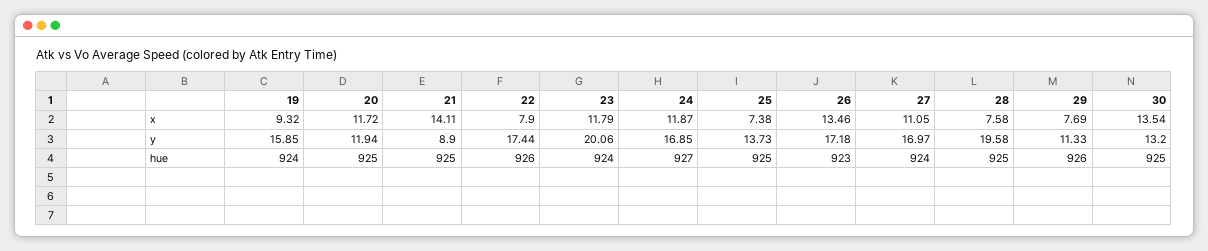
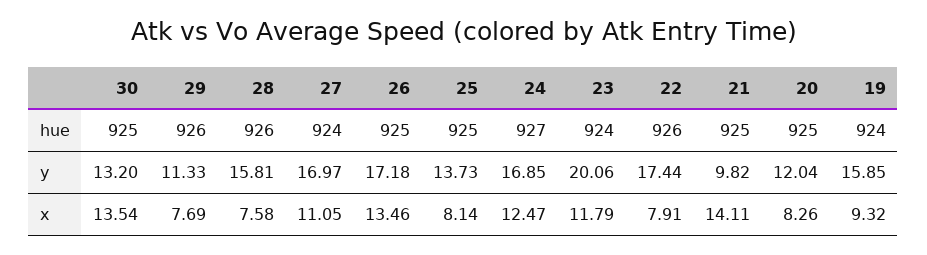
  {
    "19": {
      "x": 9.32,
      "y": 15.85,
      "hue": 924
    },
    "20": {
-     "x": 11.72,
+     "x": 8.26,
-     "y": 11.94,
+     "y": 12.04,
      "hue": 925
    },
    "21": {
      "x": 14.11,
-     "y": 8.9,
+     "y": 9.82,
      "hue": 925
    },
    "22": {
-     "x": 7.9,
+     "x": 7.91,
      "y": 17.44,
      "hue": 926
    },
    "23": {
      "x": 11.79,
      "y": 20.06,
      "hue": 924
    },
    "24": {
-     "x": 11.87,
+     "x": 12.47,
      "y": 16.85,
      "hue": 927
    },
    "25": {
-     "x": 7.38,
+     "x": 8.14,
      "y": 13.73,
      "hue": 925
    },
    "26": {
      "x": 13.46,
      "y": 17.18,
-     "hue": 923
+     "hue": 925
    },
    "27": {
      "x": 11.05,
      "y": 16.97,
      "hue": 924
    },
    "28": {
      "x": 7.58,
-     "y": 19.58,
+     "y": 15.81,
-     "hue": 925
+     "hue": 926
    },
    "29": {
      "x": 7.69,
      "y": 11.33,
      "hue": 926
    },
    "30": {
      "x": 13.54,
      "y": 13.2,
      "hue": 925
    }
  }

